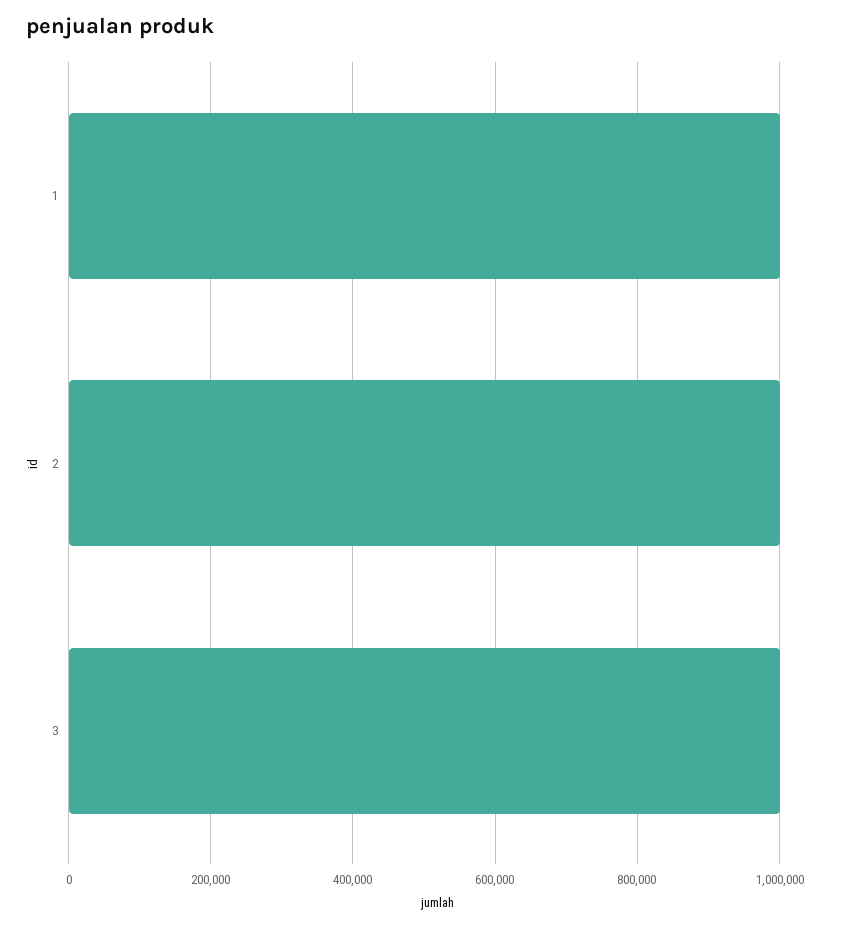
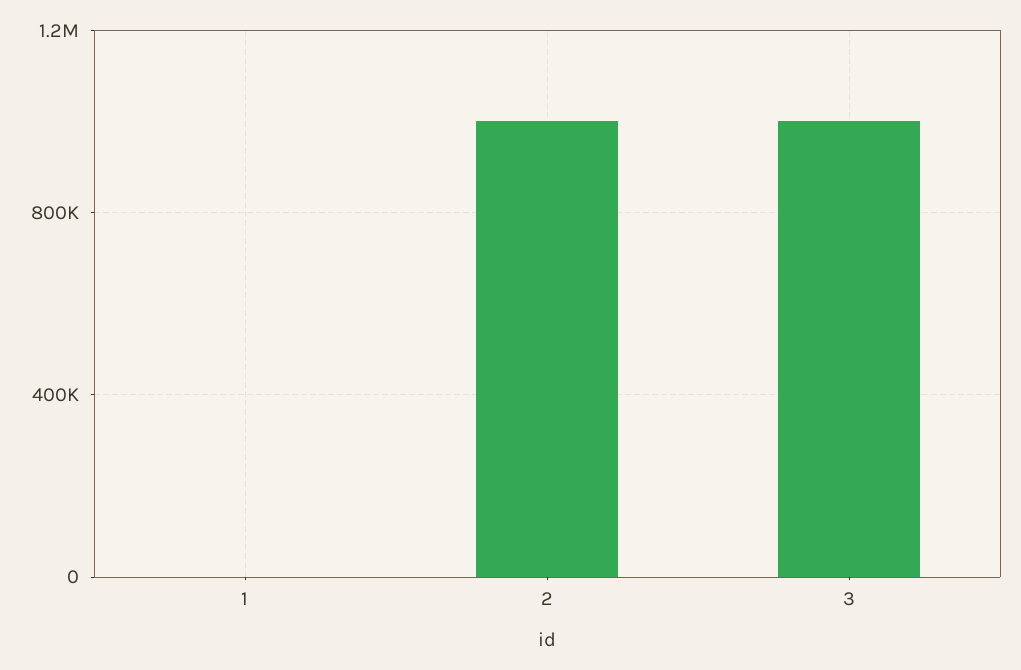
  {
-   "1": 1000000,
+   "1": 0,
    "2": 1000000,
    "3": 1000000
  }

